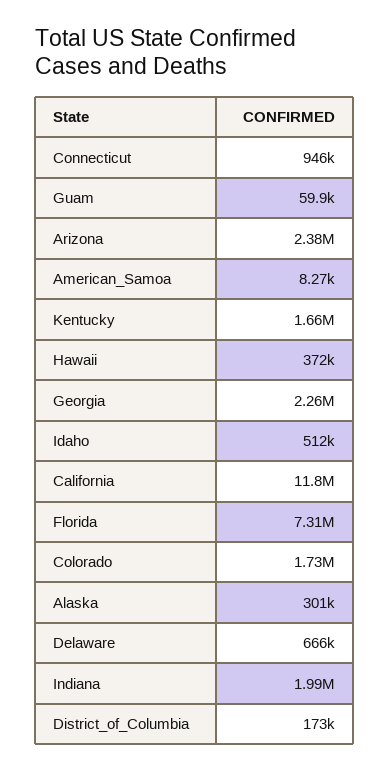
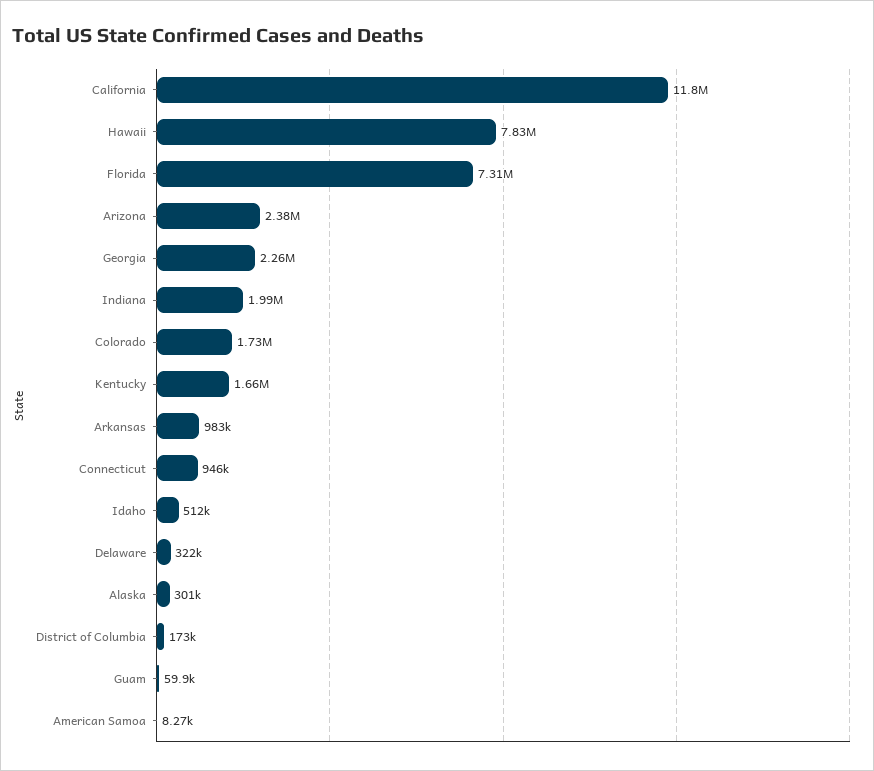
  {
    "Connecticut": 946000,
    "Guam": 59900,
    "Arizona": 2380000,
    "American_Samoa": 8270,
    "Kentucky": 1660000,
-   "Hawaii": 372000,
+   "Hawaii": 7830000,
    "Georgia": 2260000,
    "Idaho": 512000,
    "California": 11800000,
    "Florida": 7310000,
    "Colorado": 1730000,
    "Alaska": 301000,
-   "Delaware": 666000,
+   "Delaware": 322000,
    "Indiana": 1990000,
-   "District_of_Columbia": 173000
+   "District_of_Columbia": 173000,
+   "Arkansas": 983000
  }

